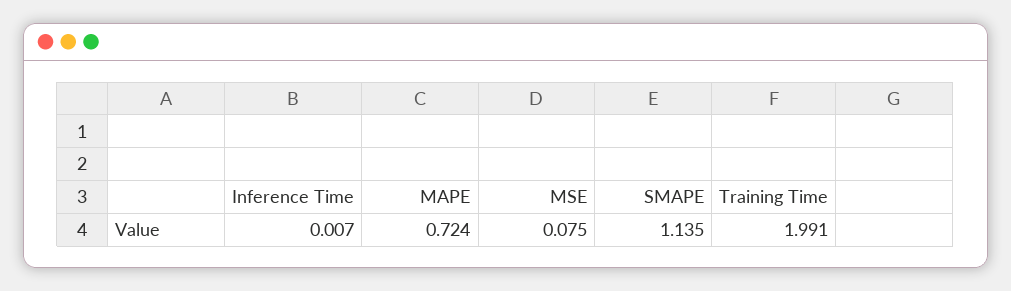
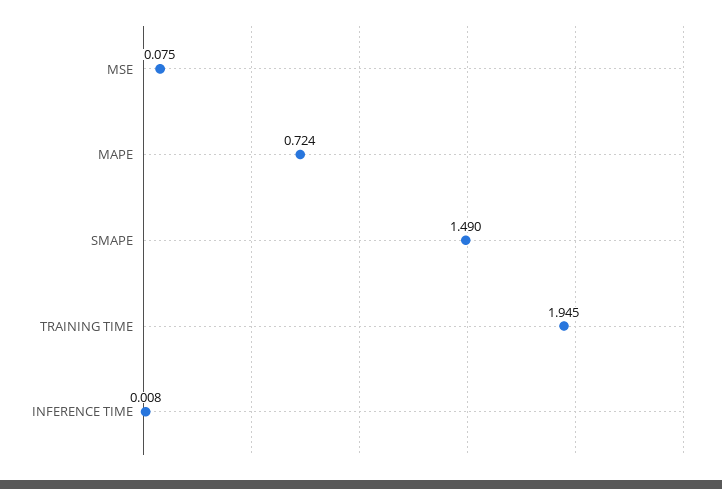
  {
-   "Inference Time": 0.007,
+   "Inference Time": 0.008,
    "MAPE": 0.724,
    "MSE": 0.075,
-   "SMAPE": 1.135,
+   "SMAPE": 1.49,
-   "Training Time": 1.991
+   "Training Time": 1.945
  }

